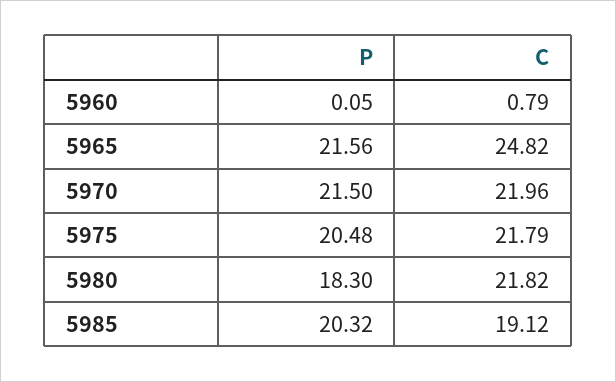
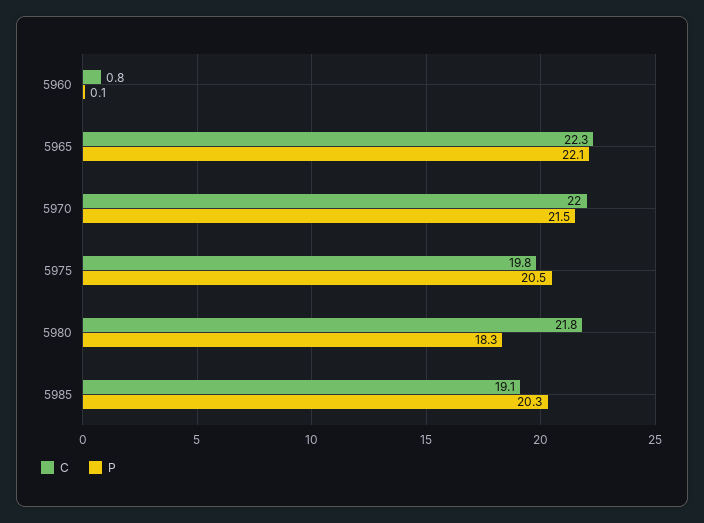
  {
    "P": {
      "5960": 0.05,
-     "5965": 21.56,
+     "5965": 22.1,
      "5970": 21.5,
      "5975": 20.48,
      "5980": 18.3,
      "5985": 20.32
    },
    "C": {
      "5960": 0.79,
-     "5965": 24.82,
+     "5965": 22.3,
      "5970": 21.96,
-     "5975": 21.79,
+     "5975": 19.8,
      "5980": 21.82,
      "5985": 19.12
    }
  }

